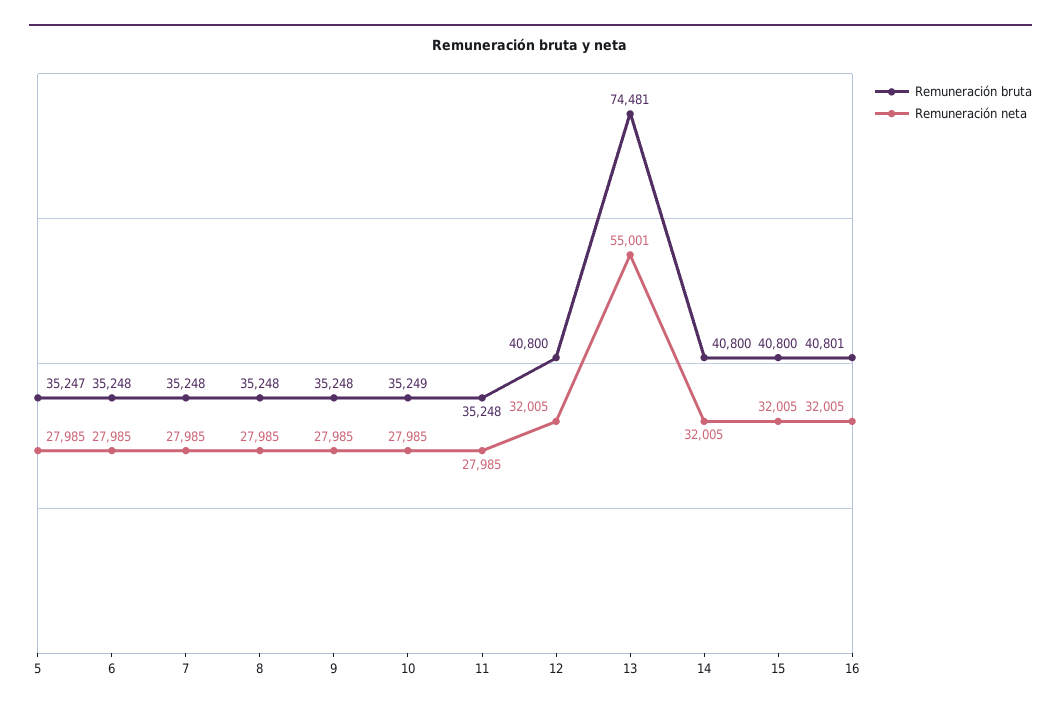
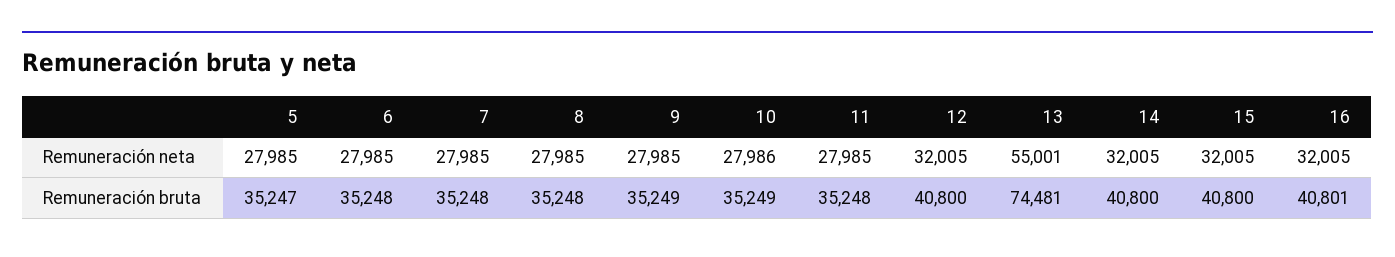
  {
    "Remuneración bruta": {
      "5": 35247,
      "6": 35248,
      "7": 35248,
      "8": 35248,
-     "9": 35248,
+     "9": 35249,
      "10": 35249,
      "11": 35248,
      "12": 40800,
      "13": 74481,
      "14": 40800,
      "15": 40800,
      "16": 40801
    },
    "Remuneración neta": {
      "5": 27985,
      "6": 27985,
      "7": 27985,
      "8": 27985,
      "9": 27985,
-     "10": 27985,
+     "10": 27986,
      "11": 27985,
      "12": 32005,
      "13": 55001,
      "14": 32005,
      "15": 32005,
      "16": 32005
    }
  }

